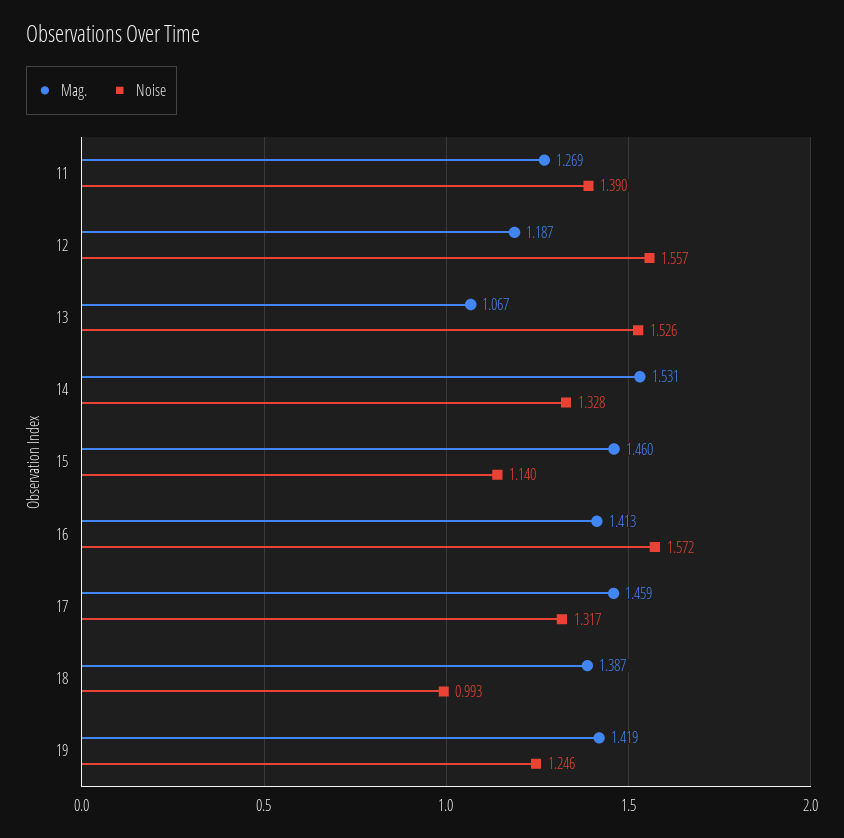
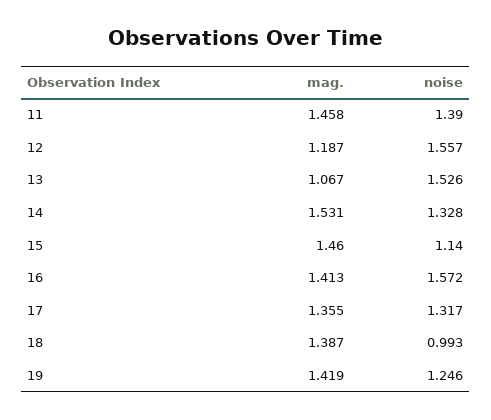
  {
    "Mag.": {
-     "11": 1.269,
+     "11": 1.458,
      "12": 1.187,
      "13": 1.067,
      "14": 1.531,
      "15": 1.46,
      "16": 1.413,
-     "17": 1.459,
+     "17": 1.355,
      "18": 1.387,
      "19": 1.419
    },
    "Noise": {
      "11": 1.39,
      "12": 1.557,
      "13": 1.526,
      "14": 1.328,
      "15": 1.14,
      "16": 1.572,
      "17": 1.317,
      "18": 0.993,
      "19": 1.246
    }
  }

